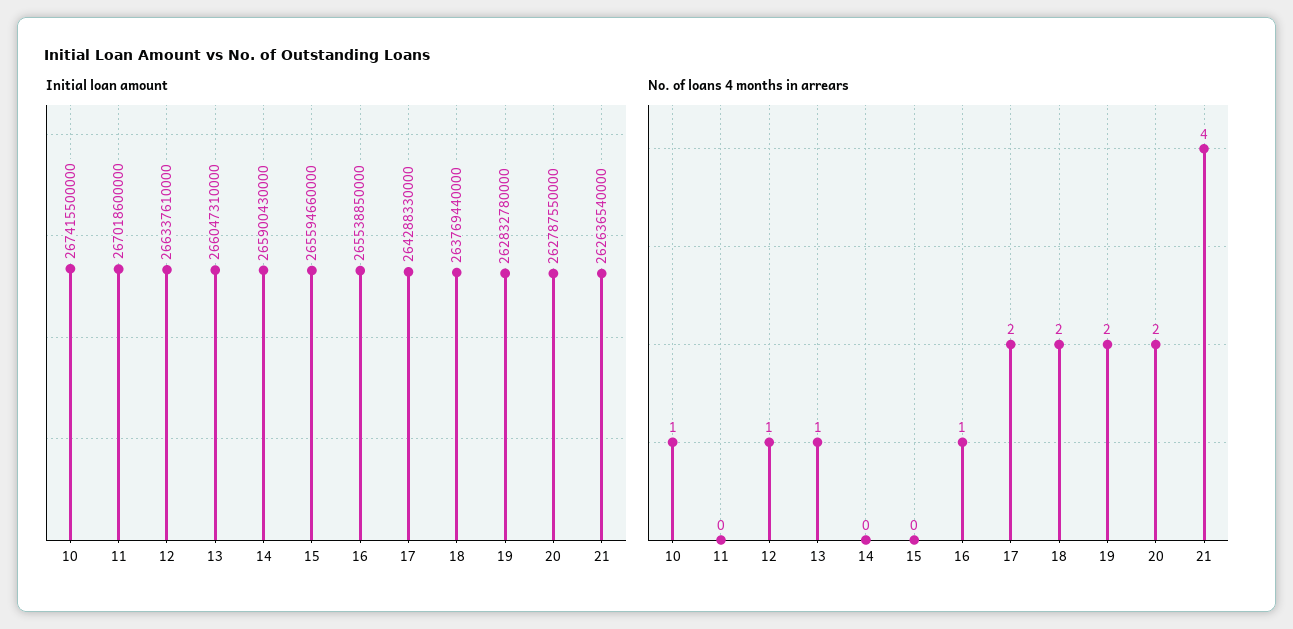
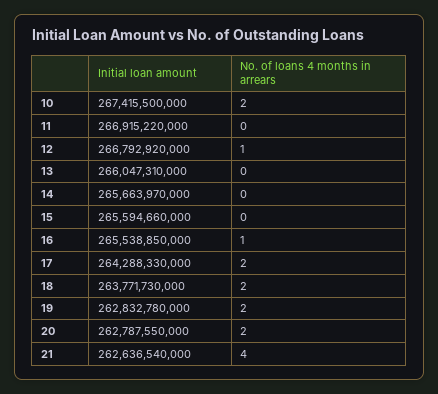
  {
    "Initial loan amount": {
      "10": 267415500000,
-     "11": 267018600000,
+     "11": 266915220000,
-     "12": 266337610000,
+     "12": 266792920000,
      "13": 266047310000,
-     "14": 265900430000,
+     "14": 265663970000,
      "15": 265594660000,
      "16": 265538850000,
      "17": 264288330000,
-     "18": 263769440000,
+     "18": 263771730000,
      "19": 262832780000,
      "20": 262787550000,
      "21": 262636540000
    },
    "No. of loans 4 months in arrears": {
-     "10": 1,
+     "10": 2,
      "11": 0,
      "12": 1,
-     "13": 1,
+     "13": 0,
      "14": 0,
      "15": 0,
      "16": 1,
      "17": 2,
      "18": 2,
      "19": 2,
      "20": 2,
      "21": 4
    }
  }

